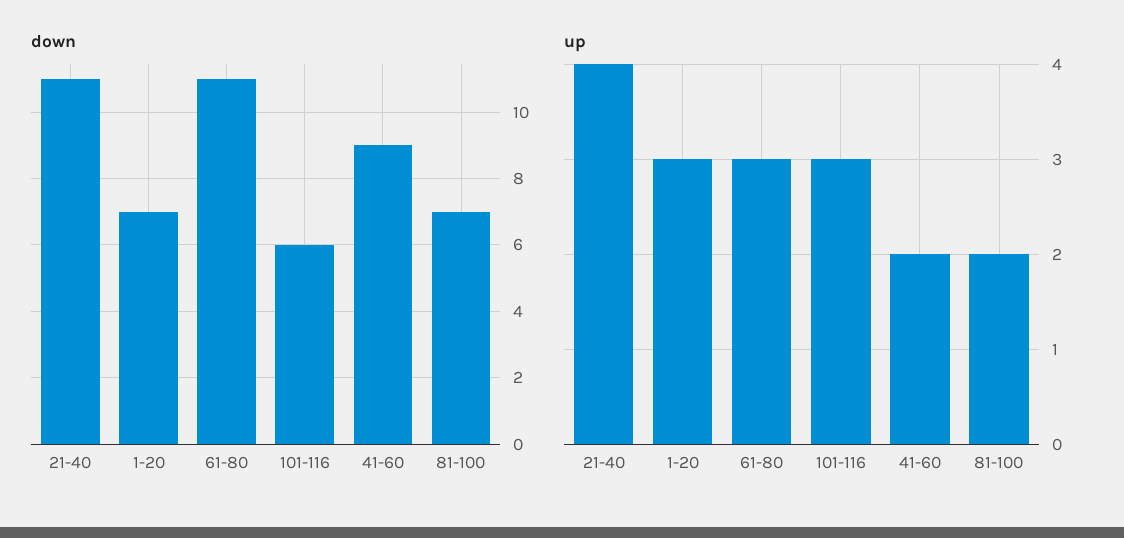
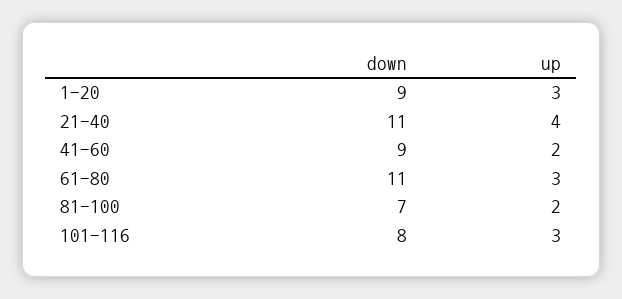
  {
    "down": {
      "21-40": 11,
-     "1-20": 7,
+     "1-20": 9,
      "61-80": 11,
-     "101-116": 6,
+     "101-116": 8,
      "41-60": 9,
      "81-100": 7
    },
    "up": {
      "21-40": 4,
      "1-20": 3,
      "61-80": 3,
      "101-116": 3,
      "41-60": 2,
      "81-100": 2
    }
  }

